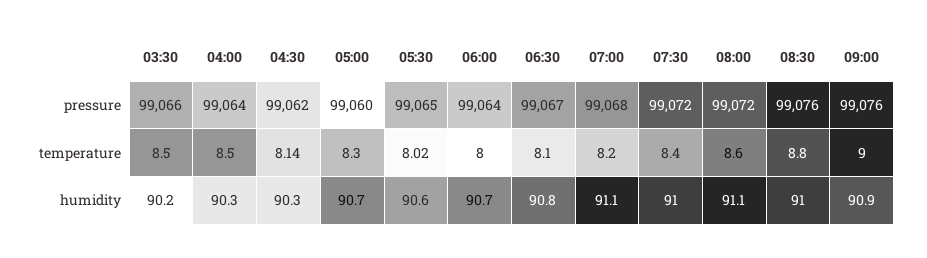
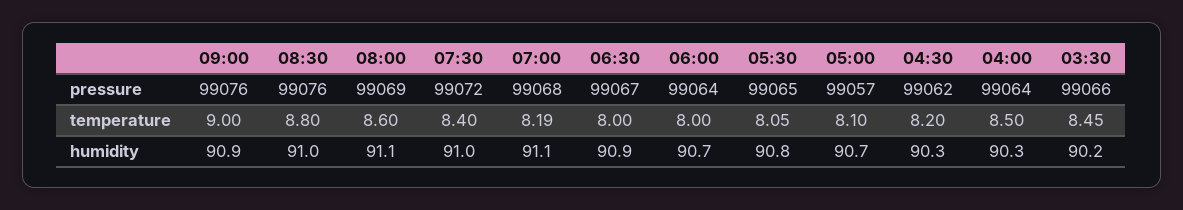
  {
    "03:30": {
      "pressure": 99066,
-     "temperature": 8.5,
+     "temperature": 8.45,
      "humidity": 90.2
    },
    "04:00": {
      "pressure": 99064,
      "temperature": 8.5,
      "humidity": 90.3
    },
    "04:30": {
      "pressure": 99062,
-     "temperature": 8.14,
+     "temperature": 8.2,
      "humidity": 90.3
    },
    "05:00": {
-     "pressure": 99060,
+     "pressure": 99057,
-     "temperature": 8.3,
+     "temperature": 8.1,
      "humidity": 90.7
    },
    "05:30": {
      "pressure": 99065,
-     "temperature": 8.02,
+     "temperature": 8.05,
-     "humidity": 90.6
+     "humidity": 90.8
    },
    "06:00": {
      "pressure": 99064,
      "temperature": 8,
      "humidity": 90.7
    },
    "06:30": {
      "pressure": 99067,
-     "temperature": 8.1,
+     "temperature": 8,
-     "humidity": 90.8
+     "humidity": 90.9
    },
    "07:00": {
      "pressure": 99068,
-     "temperature": 8.2,
+     "temperature": 8.19,
      "humidity": 91.1
    },
    "07:30": {
      "pressure": 99072,
      "temperature": 8.4,
      "humidity": 91
    },
    "08:00": {
-     "pressure": 99072,
+     "pressure": 99069,
      "temperature": 8.6,
      "humidity": 91.1
    },
    "08:30": {
      "pressure": 99076,
      "temperature": 8.8,
      "humidity": 91
    },
    "09:00": {
      "pressure": 99076,
      "temperature": 9,
      "humidity": 90.9
    }
  }

